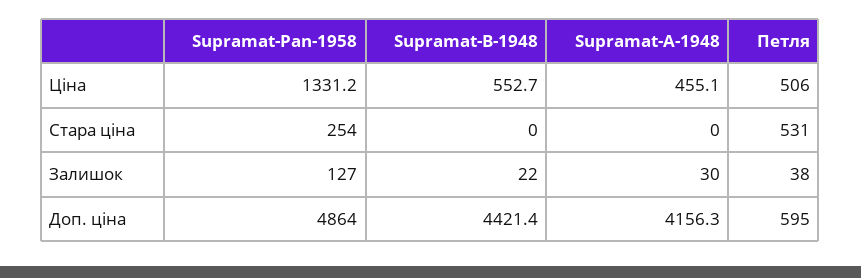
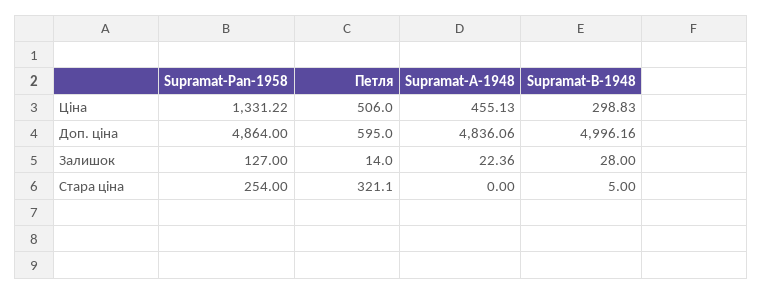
  {
    "Supramat-Pan-1958": {
      "Ціна": 1331.22,
      "Стара ціна": 254,
      "Залишок": 127,
      "Доп. ціна": 4864
    },
    "Supramat-B-1948": {
-     "Ціна": 552.7,
+     "Ціна": 298.83,
-     "Стара ціна": 0,
+     "Стара ціна": 5,
-     "Залишок": 22,
+     "Залишок": 28,
-     "Доп. ціна": 4421.4
+     "Доп. ціна": 4996.16
    },
    "Supramat-A-1948": {
      "Ціна": 455.13,
      "Стара ціна": 0,
-     "Залишок": 30,
+     "Залишок": 22.36,
-     "Доп. ціна": 4156.3
+     "Доп. ціна": 4836.06
    },
    "Петля": {
      "Ціна": 506,
-     "Стара ціна": 531,
+     "Стара ціна": 321.1,
-     "Залишок": 38,
+     "Залишок": 14,
      "Доп. ціна": 595
    }
  }

